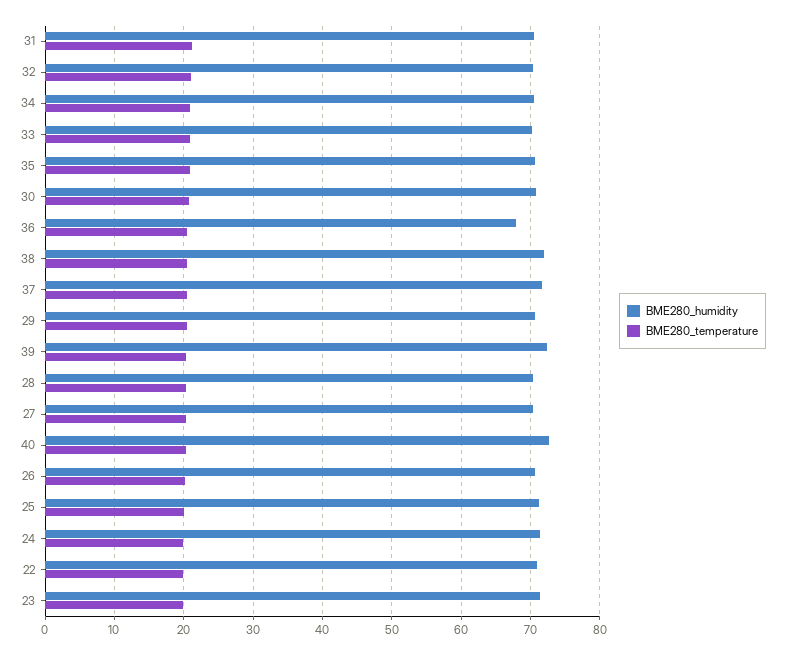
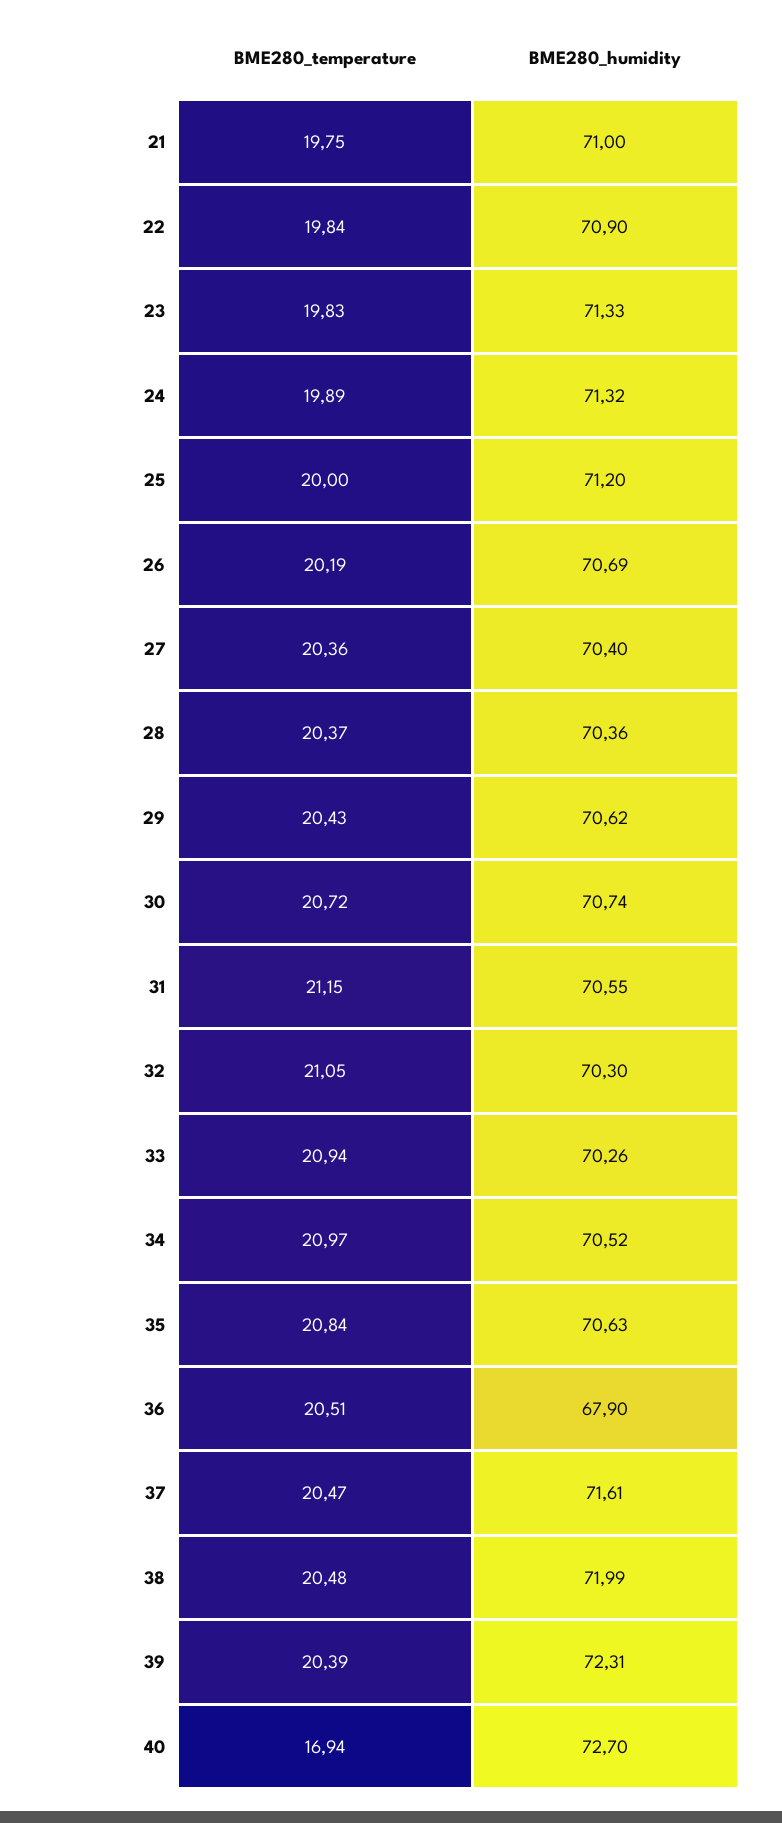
  {
    "BME280_humidity": {
      "31": 70.55,
      "32": 70.3,
      "34": 70.52,
      "33": 70.26,
      "35": 70.63,
      "30": 70.74,
      "36": 67.9,
      "38": 71.99,
      "37": 71.61,
      "29": 70.62,
      "39": 72.31,
      "28": 70.36,
      "27": 70.4,
      "40": 72.7,
      "26": 70.69,
      "25": 71.2,
      "24": 71.32,
      "22": 70.9,
-     "23": 71.33
+     "23": 71.33,
+     "21": 71
    },
    "BME280_temperature": {
      "31": 21.15,
      "32": 21.05,
      "34": 20.97,
      "33": 20.94,
      "35": 20.84,
      "30": 20.72,
      "36": 20.51,
      "38": 20.48,
      "37": 20.47,
      "29": 20.43,
      "39": 20.39,
      "28": 20.37,
      "27": 20.36,
-     "40": 20,
+     "40": 16.94,
      "26": 20.19,
      "25": 20,
      "24": 19.89,
      "22": 19.84,
-     "23": 19.83
+     "23": 19.83,
+     "21": 19.75
    }
  }

